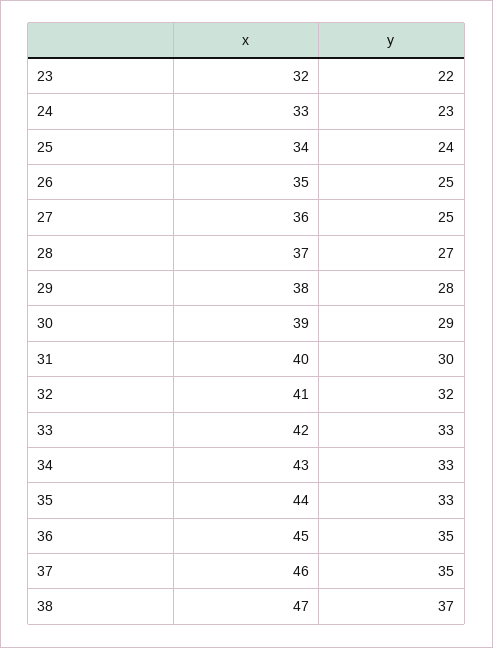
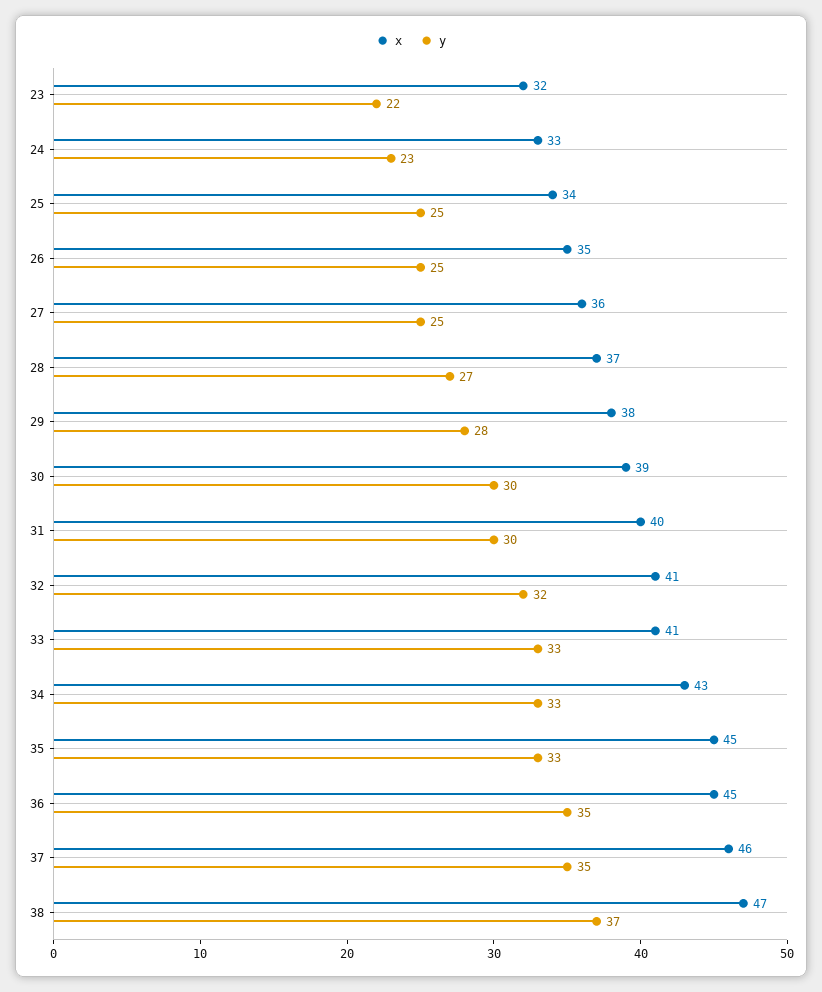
  {
    "x": {
      "23": 32,
      "24": 33,
      "25": 34,
      "26": 35,
      "27": 36,
      "28": 37,
      "29": 38,
      "30": 39,
      "31": 40,
      "32": 41,
-     "33": 42,
+     "33": 41,
      "34": 43,
-     "35": 44,
+     "35": 45,
      "36": 45,
      "37": 46,
      "38": 47
    },
    "y": {
      "23": 22,
      "24": 23,
-     "25": 24,
+     "25": 25,
      "26": 25,
      "27": 25,
      "28": 27,
      "29": 28,
-     "30": 29,
+     "30": 30,
      "31": 30,
      "32": 32,
      "33": 33,
      "34": 33,
      "35": 33,
      "36": 35,
      "37": 35,
      "38": 37
    }
  }

